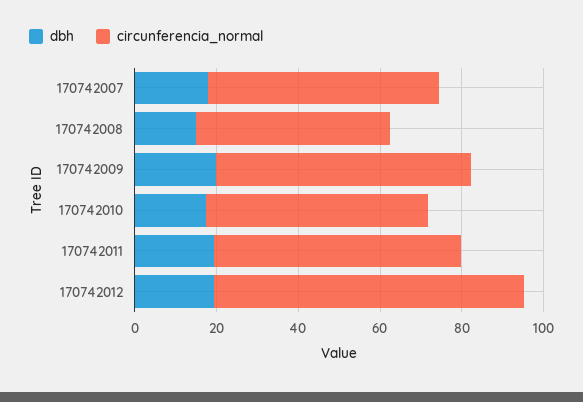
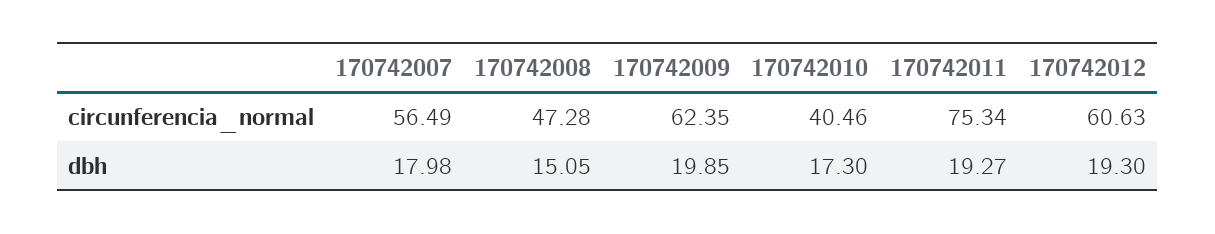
  {
    "dbh": {
      "170742007": 17.98,
      "170742008": 15.05,
      "170742009": 19.85,
      "170742010": 17.3,
      "170742011": 19.27,
      "170742012": 19.3
    },
    "circunferencia_normal": {
      "170742007": 56.49,
      "170742008": 47.28,
      "170742009": 62.35,
-     "170742010": 55,
+     "170742010": 40.46,
-     "170742011": 60,
+     "170742011": 75.34,
-     "170742012": 75
+     "170742012": 60.63
    }
  }

